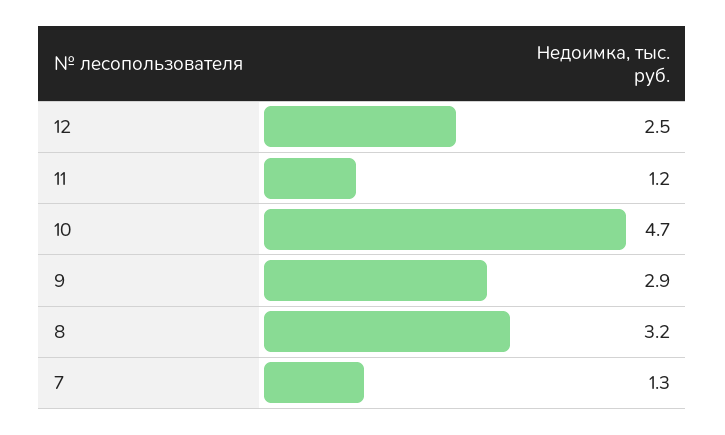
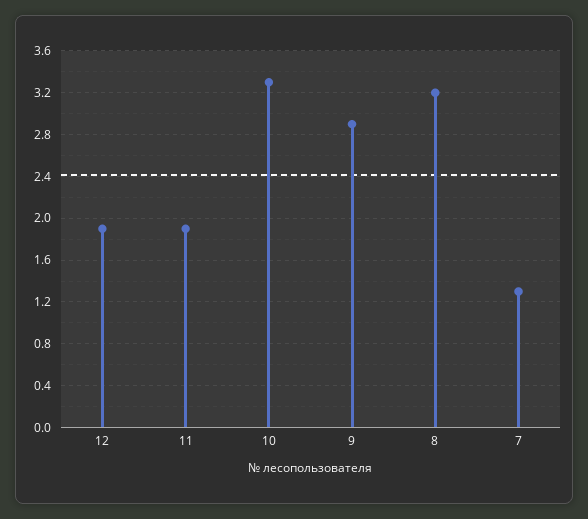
  {
-   "12": 2.5,
+   "12": 1.9,
-   "11": 1.2,
+   "11": 1.9,
-   "10": 4.7,
+   "10": 3.3,
    "9": 2.9,
    "8": 3.2,
    "7": 1.3
  }

